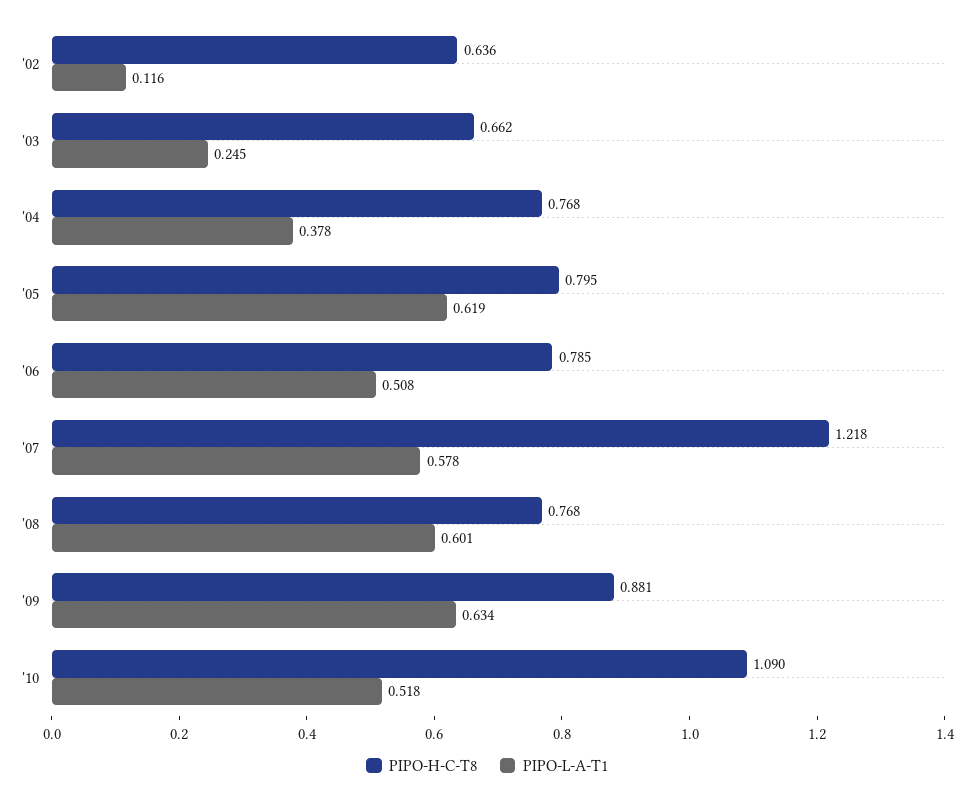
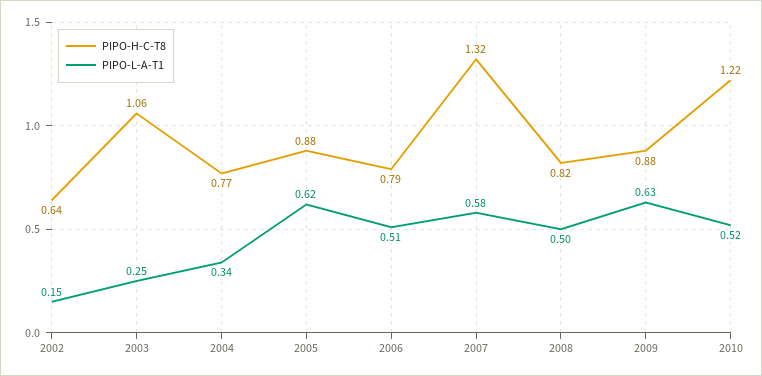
  {
    "PIPO-H-C-T8": {
      "'02": 0.636,
-     "'03": 0.662,
+     "'03": 1.06,
      "'04": 0.768,
-     "'05": 0.795,
+     "'05": 0.88,
      "'06": 0.785,
-     "'07": 1.218,
+     "'07": 1.32,
-     "'08": 0.768,
+     "'08": 0.82,
      "'09": 0.881,
-     "'10": 1.09
+     "'10": 1.22
    },
    "PIPO-L-A-T1": {
-     "'02": 0.116,
+     "'02": 0.15,
      "'03": 0.245,
-     "'04": 0.378,
+     "'04": 0.34,
      "'05": 0.619,
      "'06": 0.508,
      "'07": 0.578,
-     "'08": 0.601,
+     "'08": 0.5,
      "'09": 0.634,
      "'10": 0.518
    }
  }

